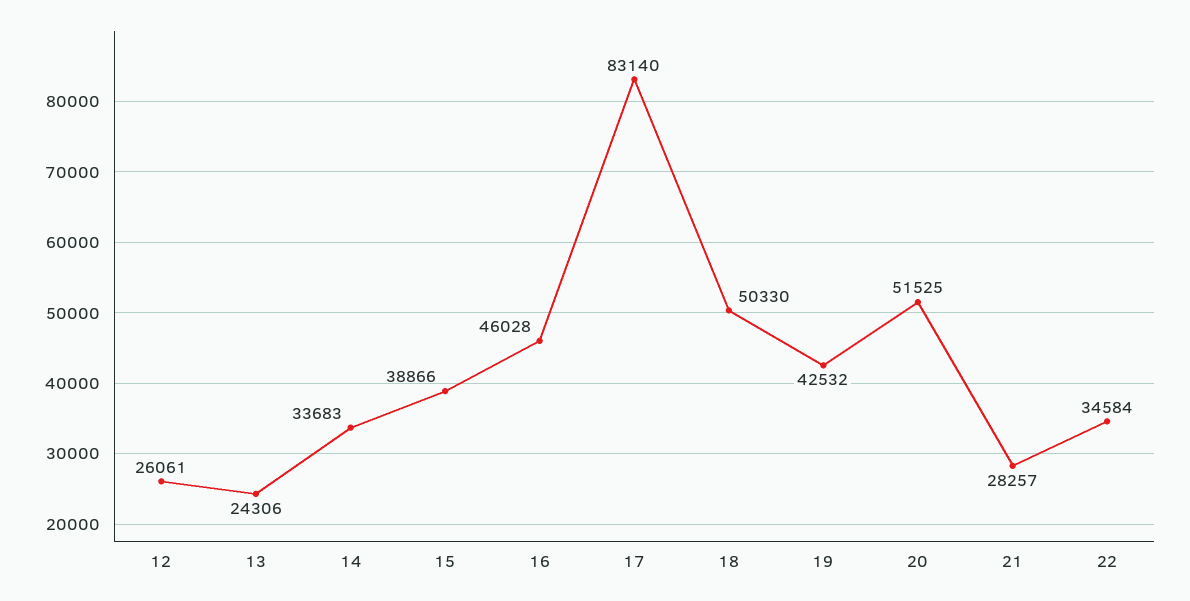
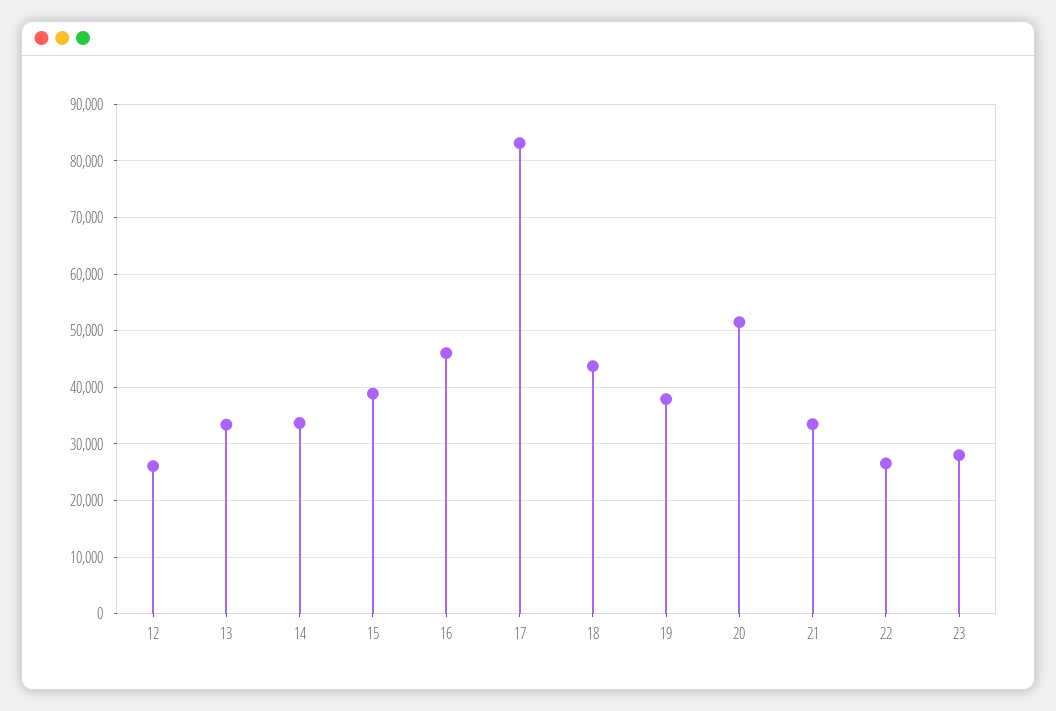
  {
    "12": 26061,
-   "13": 24306,
+   "13": 34000,
    "14": 33683,
    "15": 38866,
    "16": 46028,
    "17": 83140,
-   "18": 50330,
+   "18": 44000,
-   "19": 42532,
+   "19": 38000,
    "20": 51525,
-   "21": 28257,
+   "21": 34000,
-   "22": 34584
+   "22": 26000,
+   "23": 28000
  }

